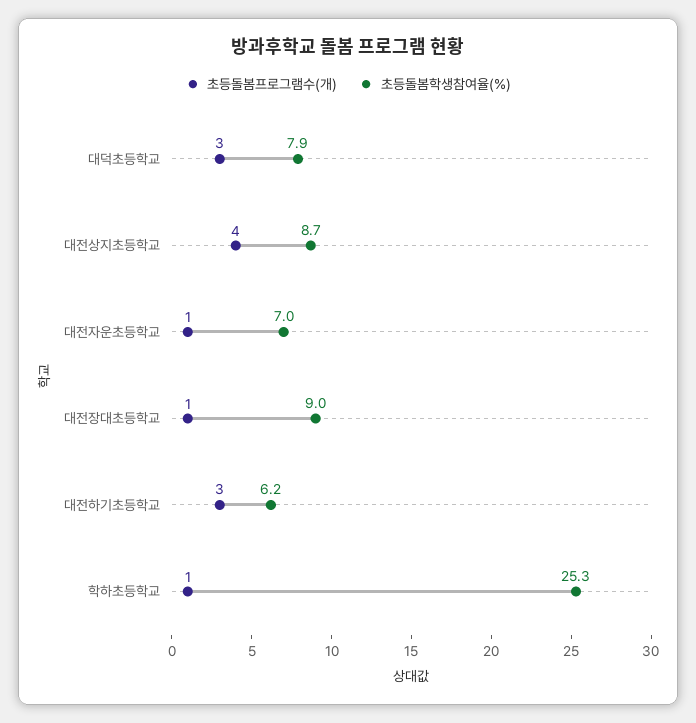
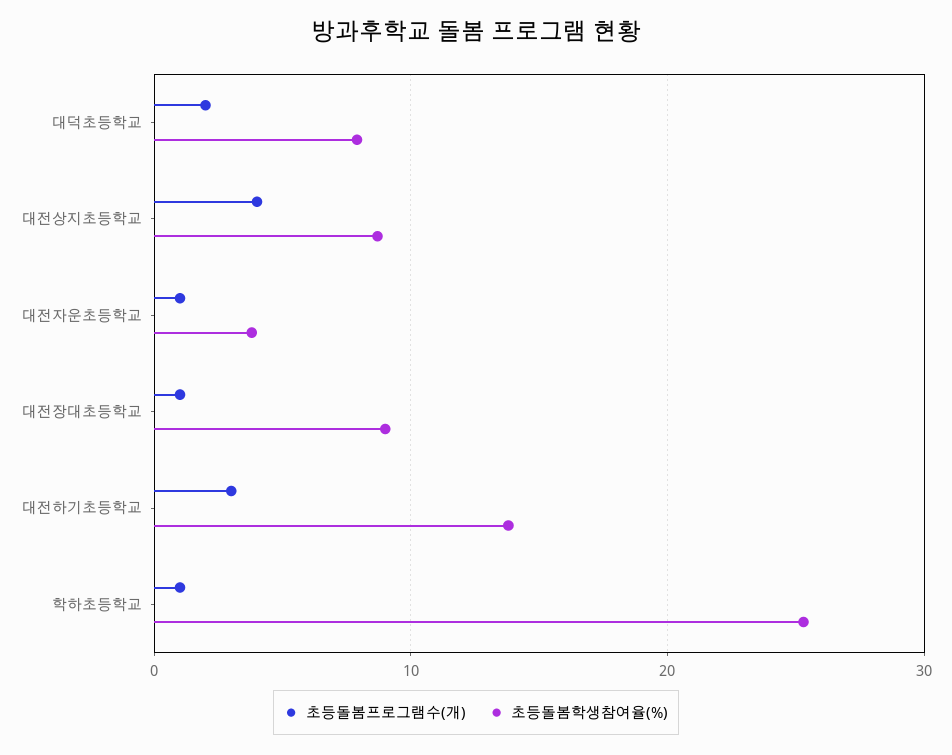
  {
    "초등돌봄프로그램수(개)": {
-     "대덕초등학교": 3,
+     "대덕초등학교": 2,
      "대전상지초등학교": 4,
      "대전자운초등학교": 1,
      "대전장대초등학교": 1,
      "대전하기초등학교": 3,
      "학하초등학교": 1
    },
    "초등돌봄학생참여율(%)": {
      "대덕초등학교": 7.9,
      "대전상지초등학교": 8.7,
-     "대전자운초등학교": 7,
+     "대전자운초등학교": 4,
      "대전장대초등학교": 9,
-     "대전하기초등학교": 6.2,
+     "대전하기초등학교": 14,
      "학하초등학교": 25.3
    }
  }

